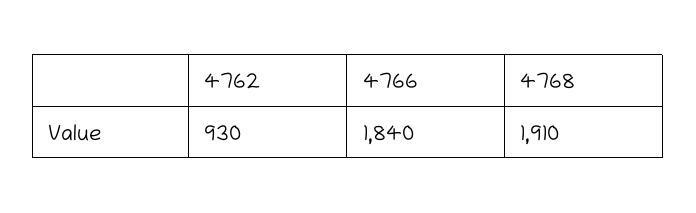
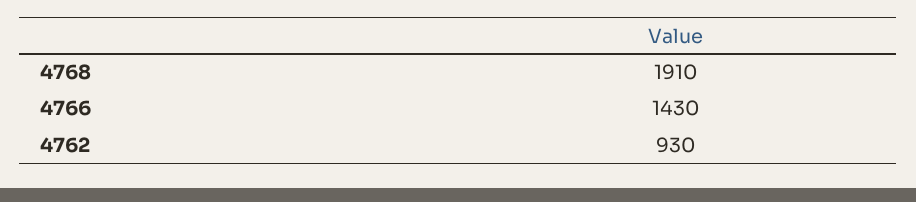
  {
    "4762": 930,
-   "4766": 1840,
+   "4766": 1430,
    "4768": 1910
  }

